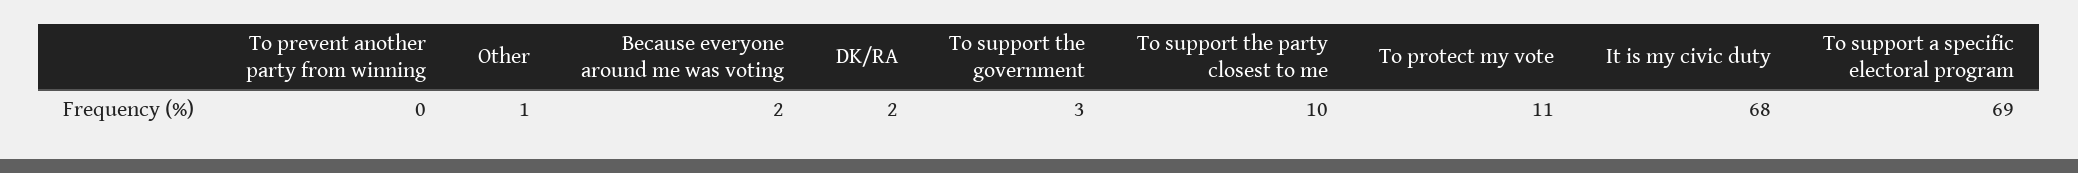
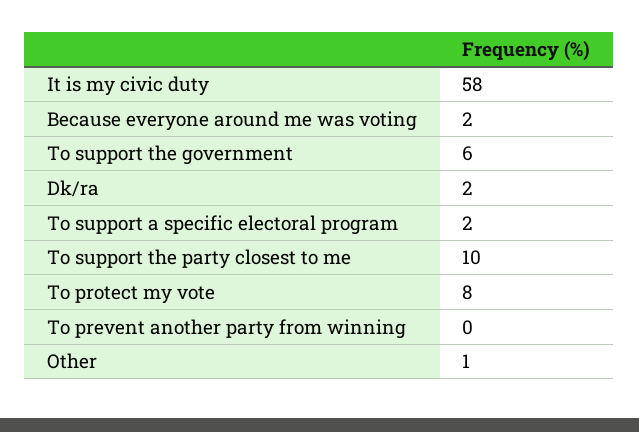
  {
    "To prevent another party from winning": 0,
    "Other": 1,
    "Because everyone around me was voting": 2,
    "DK/RA": 2,
-   "To support the government": 3,
+   "To support the government": 6,
    "To support the party closest to me": 10,
-   "To protect my vote": 11,
+   "To protect my vote": 8,
-   "It is my civic duty": 68,
+   "It is my civic duty": 58,
-   "To support a specific electoral program": 69
+   "To support a specific electoral program": 2
  }

